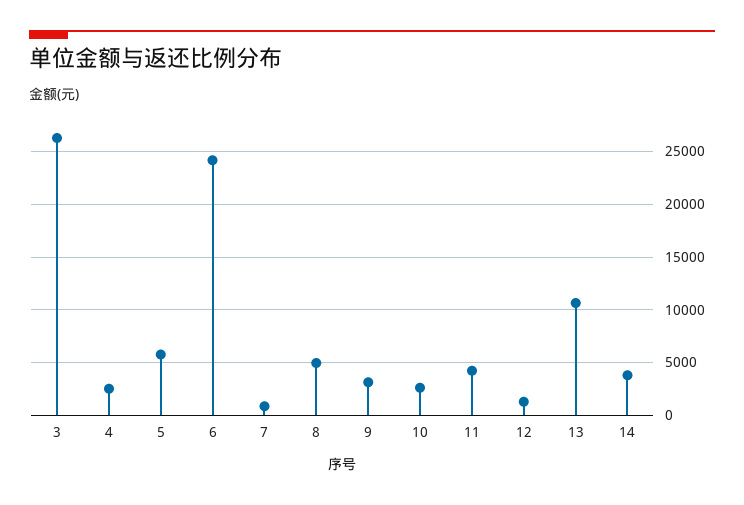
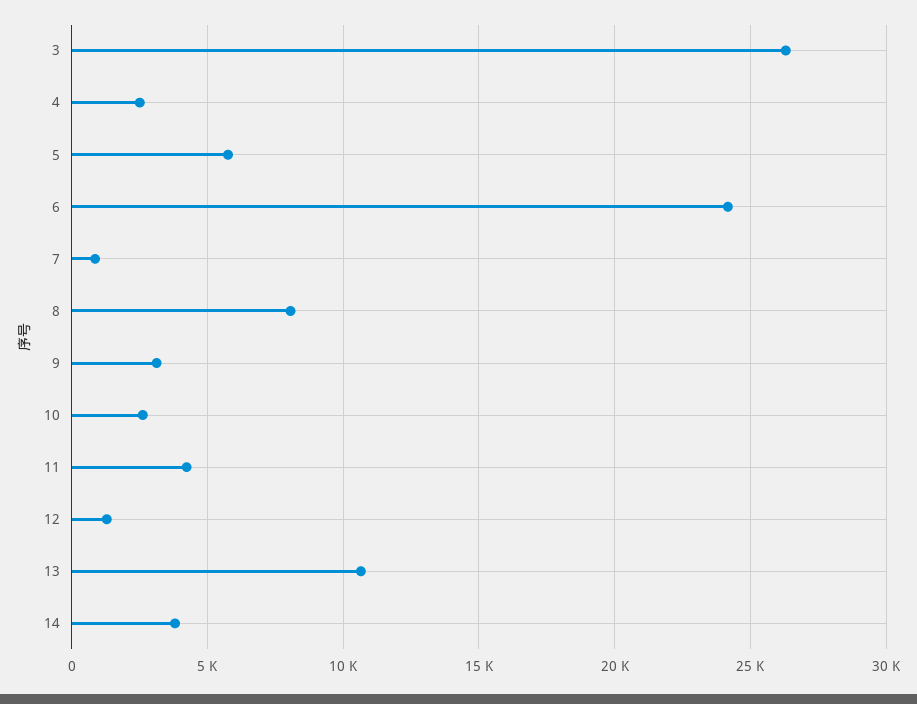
  {
    "3": 26500,
    "4": 2500,
    "5": 6000,
    "6": 24000,
    "7": 1000,
-   "8": 5000,
+   "8": 8000,
    "9": 3000,
    "10": 2500,
    "11": 4000,
    "12": 1500,
    "13": 10500,
    "14": 4000
  }

